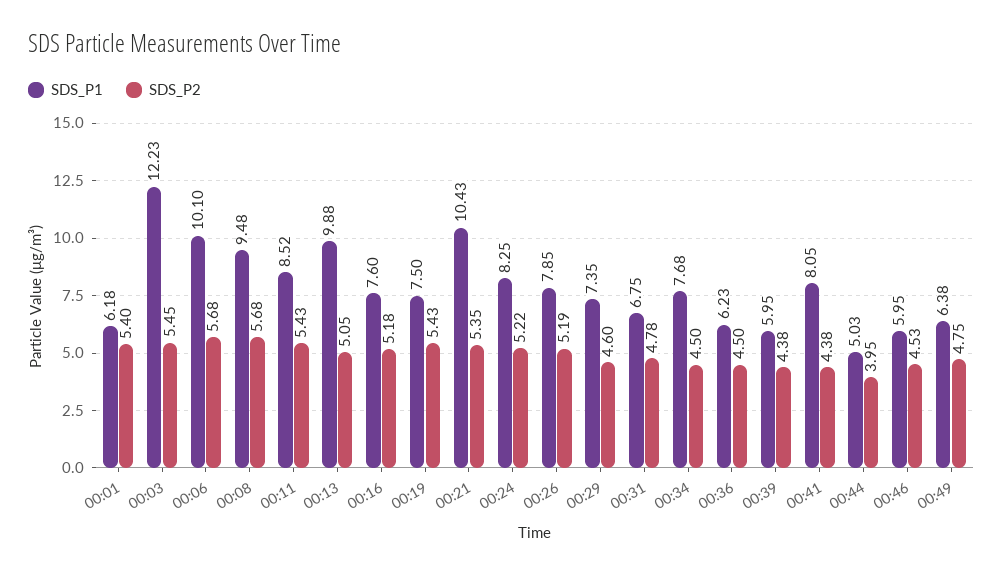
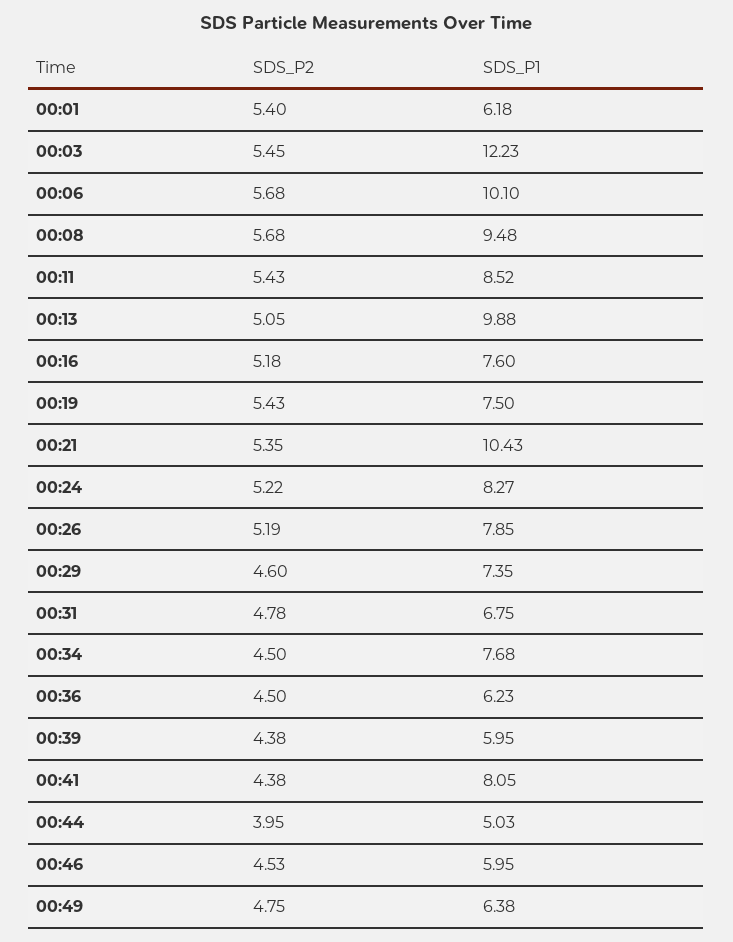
  {
    "SDS_P1": {
      "00:01": 6.18,
      "00:03": 12.23,
      "00:06": 10.1,
      "00:08": 9.48,
      "00:11": 8.52,
      "00:13": 9.88,
      "00:16": 7.6,
      "00:19": 7.5,
      "00:21": 10.43,
-     "00:24": 8.25,
+     "00:24": 8.27,
      "00:26": 7.85,
      "00:29": 7.35,
      "00:31": 6.75,
      "00:34": 7.68,
      "00:36": 6.23,
      "00:39": 5.95,
      "00:41": 8.05,
      "00:44": 5.03,
      "00:46": 5.95,
      "00:49": 6.38
    },
    "SDS_P2": {
      "00:01": 5.4,
      "00:03": 5.45,
      "00:06": 5.68,
      "00:08": 5.68,
      "00:11": 5.43,
      "00:13": 5.05,
      "00:16": 5.18,
      "00:19": 5.43,
      "00:21": 5.35,
      "00:24": 5.22,
      "00:26": 5.19,
      "00:29": 4.6,
      "00:31": 4.78,
      "00:34": 4.5,
      "00:36": 4.5,
      "00:39": 4.38,
      "00:41": 4.38,
      "00:44": 3.95,
      "00:46": 4.53,
      "00:49": 4.75
    }
  }

